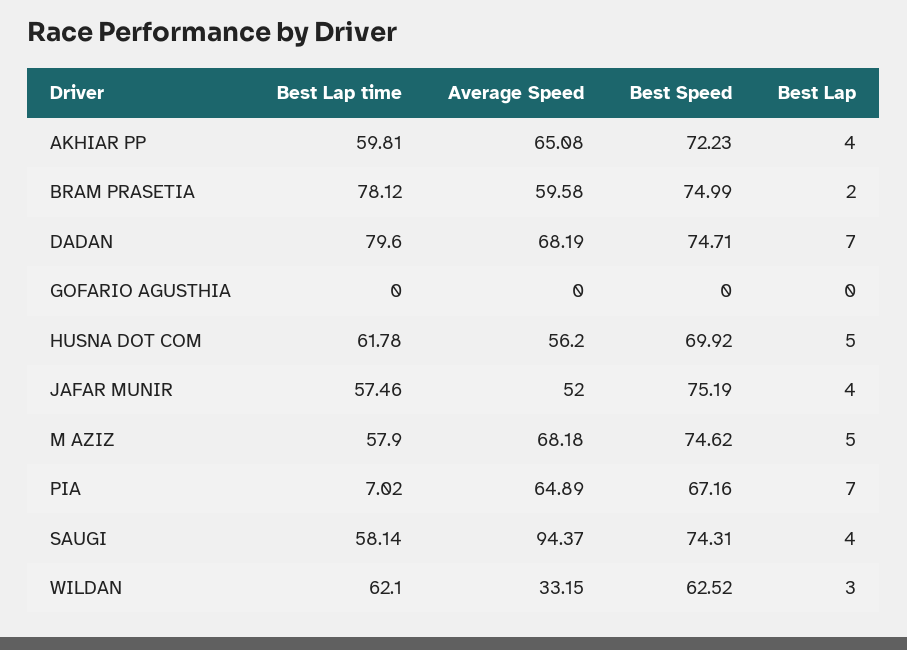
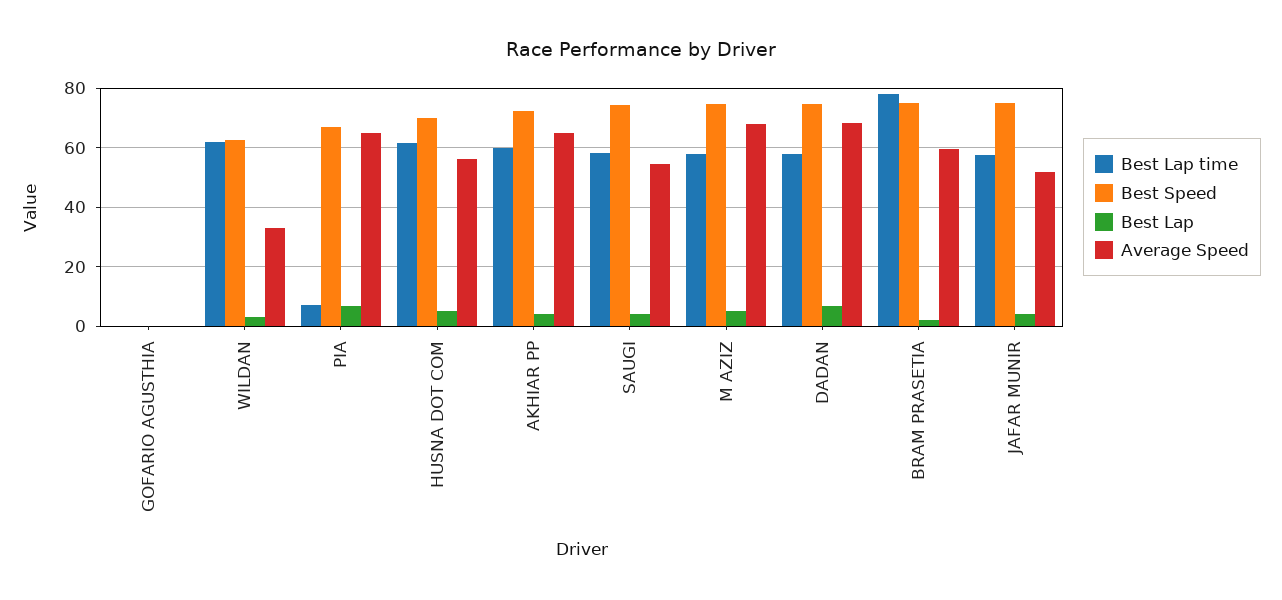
  {
    "Best Lap time": {
      "AKHIAR PP": 59.81,
      "BRAM PRASETIA": 78.12,
-     "DADAN": 79.6,
+     "DADAN": 57.5,
      "GOFARIO AGUSTHIA": 0,
      "HUSNA DOT COM": 61.78,
      "JAFAR MUNIR": 57.46,
      "M AZIZ": 57.9,
      "PIA": 7.02,
      "SAUGI": 58.14,
      "WILDAN": 62.1
    },
    "Average Speed": {
      "AKHIAR PP": 65.08,
      "BRAM PRASETIA": 59.58,
      "DADAN": 68.19,
      "GOFARIO AGUSTHIA": 0,
      "HUSNA DOT COM": 56.2,
      "JAFAR MUNIR": 52,
      "M AZIZ": 68.18,
      "PIA": 64.89,
-     "SAUGI": 94.37,
+     "SAUGI": 55,
      "WILDAN": 33.15
    },
    "Best Speed": {
      "AKHIAR PP": 72.23,
      "BRAM PRASETIA": 74.99,
      "DADAN": 74.71,
      "GOFARIO AGUSTHIA": 0,
      "HUSNA DOT COM": 69.92,
      "JAFAR MUNIR": 75.19,
      "M AZIZ": 74.62,
      "PIA": 67.16,
      "SAUGI": 74.31,
      "WILDAN": 62.52
    },
    "Best Lap": {
      "AKHIAR PP": 4,
      "BRAM PRASETIA": 2,
      "DADAN": 7,
      "GOFARIO AGUSTHIA": 0,
      "HUSNA DOT COM": 5,
      "JAFAR MUNIR": 4,
      "M AZIZ": 5,
      "PIA": 7,
      "SAUGI": 4,
      "WILDAN": 3
    }
  }

